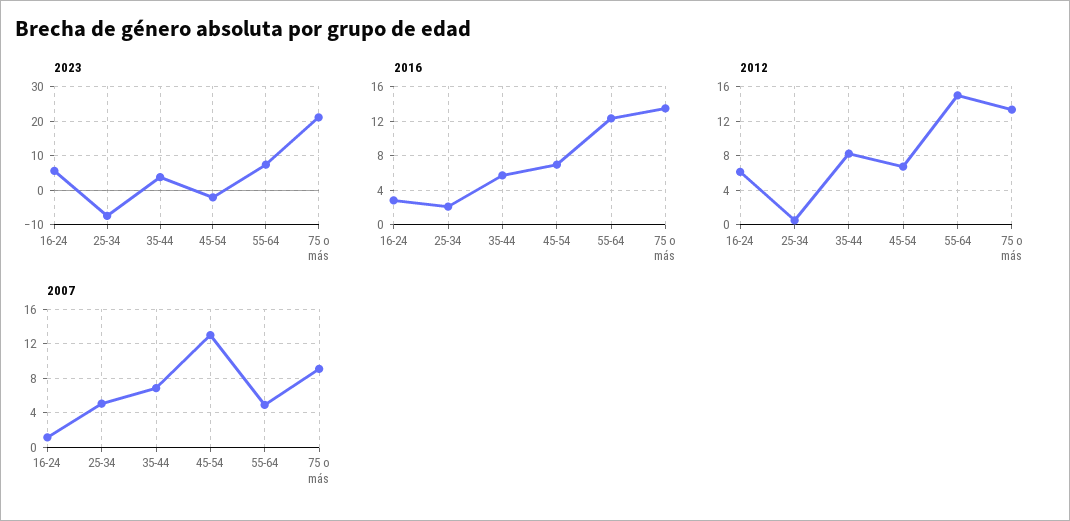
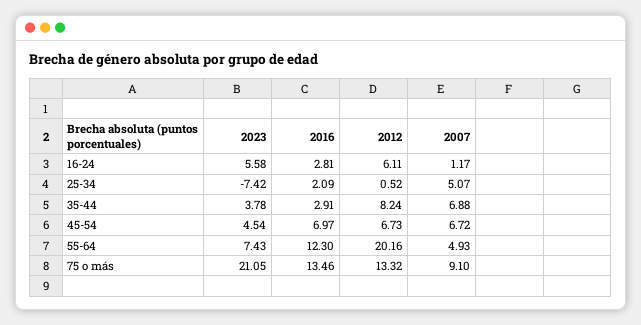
  {
    "2023": {
      "16-24": 5.58,
      "25-34": -7.42,
      "35-44": 3.78,
-     "45-54": -2,
+     "45-54": 4.54,
      "55-64": 7.43,
      "75 o más": 21.05
    },
    "2016": {
      "16-24": 2.81,
      "25-34": 2.09,
-     "35-44": 6,
+     "35-44": 2.91,
      "45-54": 6.97,
      "55-64": 12.3,
      "75 o más": 13.46
    },
    "2012": {
      "16-24": 6.11,
      "25-34": 0.52,
      "35-44": 8.24,
      "45-54": 6.73,
-     "55-64": 15,
+     "55-64": 20.16,
      "75 o más": 13.32
    },
    "2007": {
      "16-24": 1.17,
      "25-34": 5.07,
      "35-44": 6.88,
-     "45-54": 13,
+     "45-54": 6.72,
      "55-64": 4.93,
      "75 o más": 9.1
    }
  }

